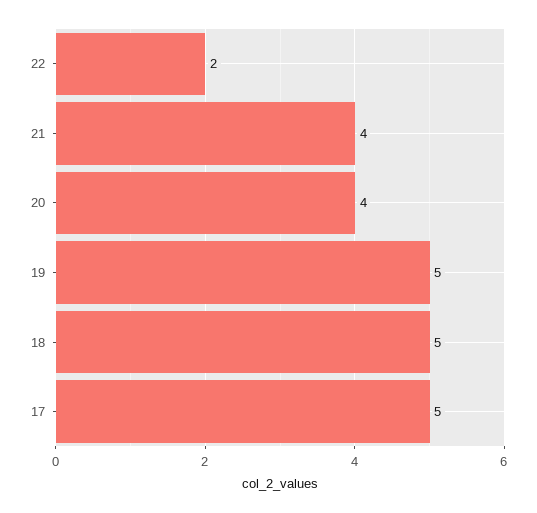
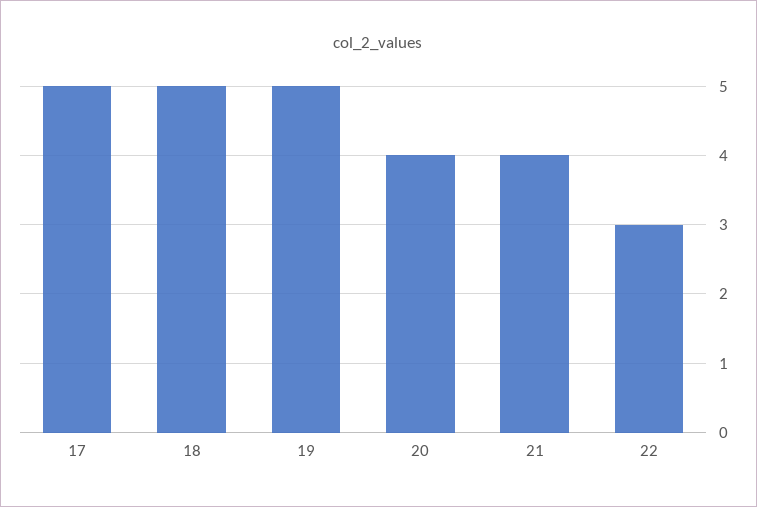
  {
-   "22": 2,
+   "22": 3,
    "21": 4,
    "20": 4,
    "19": 5,
    "18": 5,
    "17": 5
  }

